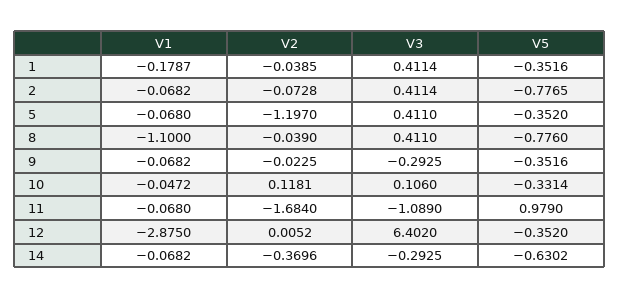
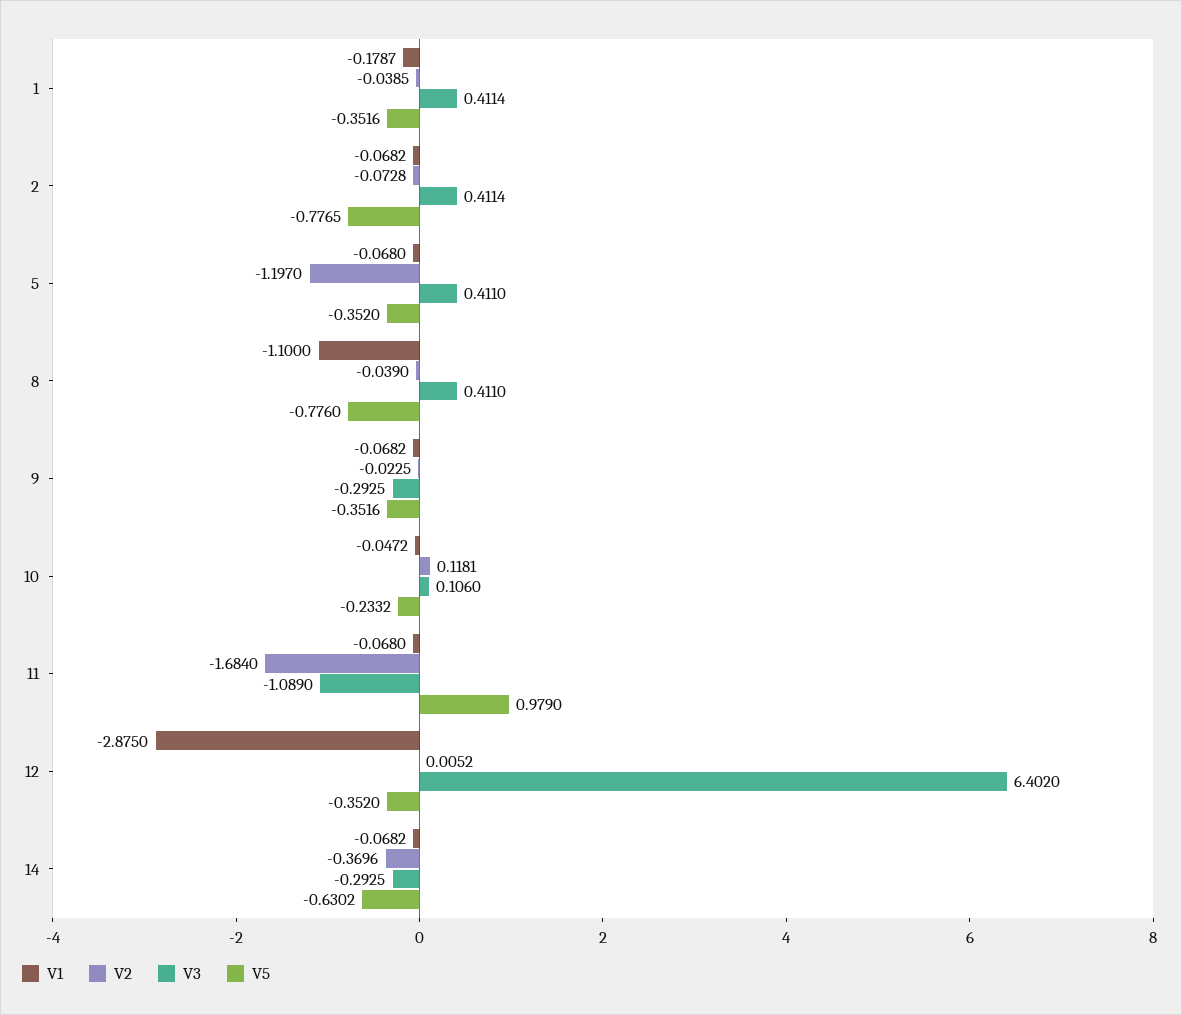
  {
    "V1": {
      "1": -0.1787,
      "2": -0.0682,
      "5": -0.068,
      "8": -1.1,
      "9": -0.0682,
      "10": -0.0472,
      "11": -0.068,
      "12": -2.875,
      "14": -0.0682
    },
    "V2": {
      "1": -0.0385,
      "2": -0.0728,
      "5": -1.197,
      "8": -0.039,
      "9": -0.0225,
      "10": 0.1181,
      "11": -1.684,
      "12": 0.0052,
      "14": -0.3696
    },
    "V3": {
      "1": 0.4114,
      "2": 0.4114,
      "5": 0.411,
      "8": 0.411,
      "9": -0.2925,
      "10": 0.106,
      "11": -1.089,
      "12": 6.402,
      "14": -0.2925
    },
    "V5": {
      "1": -0.3516,
      "2": -0.7765,
      "5": -0.352,
      "8": -0.776,
      "9": -0.3516,
-     "10": -0.3314,
+     "10": -0.2332,
      "11": 0.979,
      "12": -0.352,
      "14": -0.6302
    }
  }

